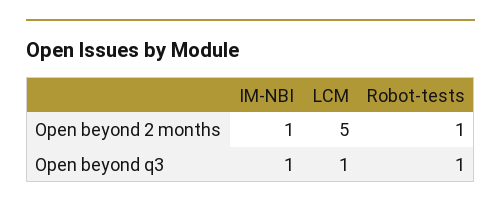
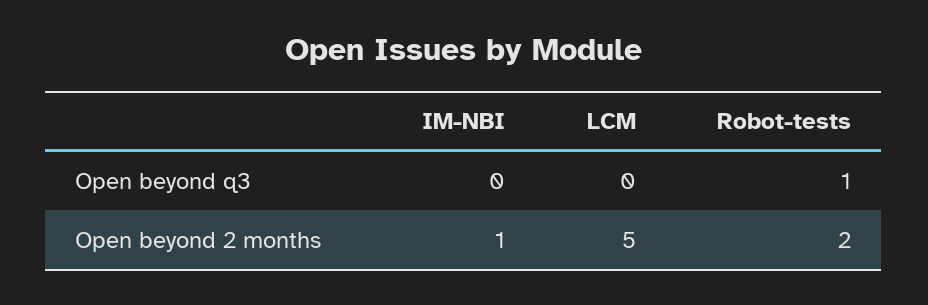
  {
    "IM-NBI": {
      "Open beyond 2 months": 1,
-     "Open beyond q3": 1
+     "Open beyond q3": 0
    },
    "LCM": {
      "Open beyond 2 months": 5,
-     "Open beyond q3": 1
+     "Open beyond q3": 0
    },
    "Robot-tests": {
-     "Open beyond 2 months": 1,
+     "Open beyond 2 months": 2,
      "Open beyond q3": 1
    }
  }

